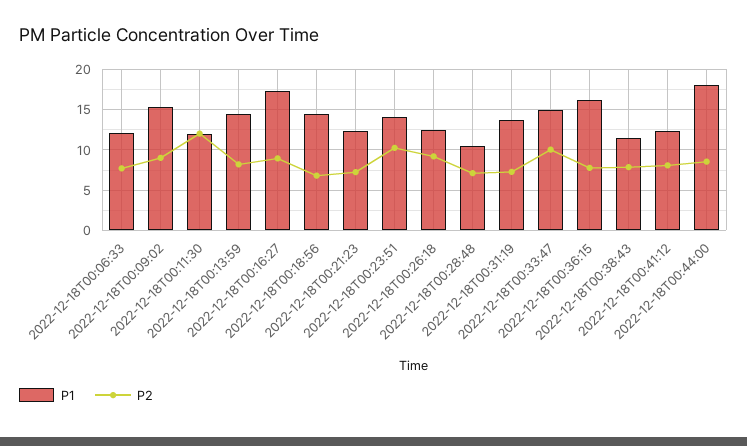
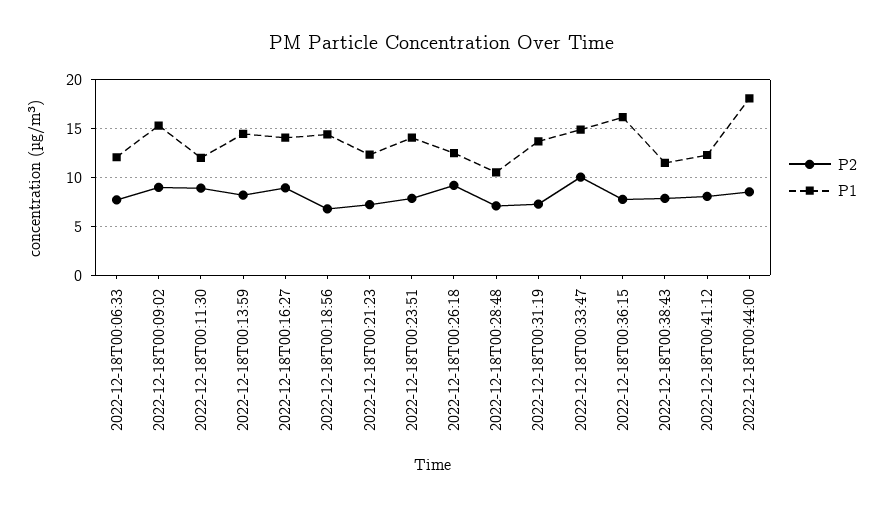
  {
    "P1": {
      "2022-12-18T00:06:33": 12,
      "2022-12-18T00:09:02": 15,
      "2022-12-18T00:11:30": 12,
      "2022-12-18T00:13:59": 14,
-     "2022-12-18T00:16:27": 17,
+     "2022-12-18T00:16:27": 14,
      "2022-12-18T00:18:56": 14,
      "2022-12-18T00:21:23": 12,
      "2022-12-18T00:23:51": 14,
      "2022-12-18T00:26:18": 13,
      "2022-12-18T00:28:48": 11,
      "2022-12-18T00:31:19": 14,
      "2022-12-18T00:33:47": 15,
      "2022-12-18T00:36:15": 16,
      "2022-12-18T00:38:43": 12,
      "2022-12-18T00:41:12": 12,
      "2022-12-18T00:44:00": 18
    },
    "P2": {
      "2022-12-18T00:06:33": 8,
      "2022-12-18T00:09:02": 9,
-     "2022-12-18T00:11:30": 12,
+     "2022-12-18T00:11:30": 9,
      "2022-12-18T00:13:59": 8,
      "2022-12-18T00:16:27": 9,
      "2022-12-18T00:18:56": 7,
      "2022-12-18T00:21:23": 7,
-     "2022-12-18T00:23:51": 10,
+     "2022-12-18T00:23:51": 8,
      "2022-12-18T00:26:18": 9,
      "2022-12-18T00:28:48": 7,
      "2022-12-18T00:31:19": 7,
      "2022-12-18T00:33:47": 10,
      "2022-12-18T00:36:15": 8,
      "2022-12-18T00:38:43": 8,
      "2022-12-18T00:41:12": 8,
      "2022-12-18T00:44:00": 9
    }
  }

